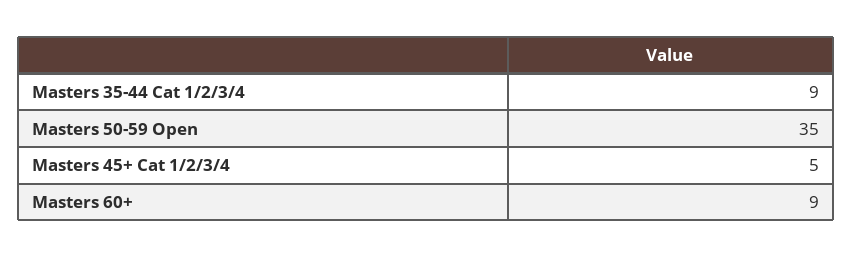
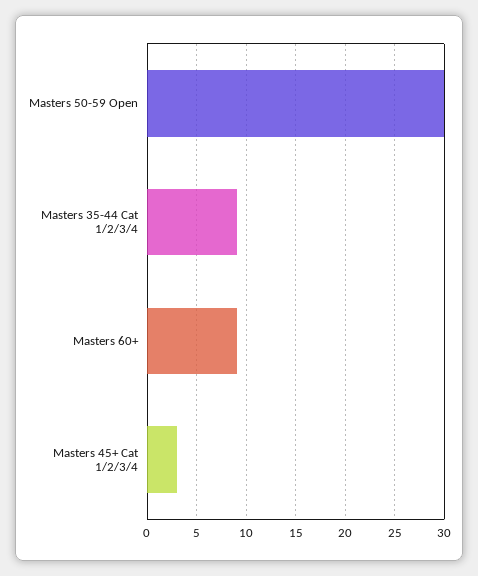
  {
    "Masters 35-44 Cat 1/2/3/4": 9,
-   "Masters 50-59 Open": 35,
+   "Masters 50-59 Open": 30,
-   "Masters 45+ Cat 1/2/3/4": 5,
+   "Masters 45+ Cat 1/2/3/4": 3,
    "Masters 60+": 9
  }

